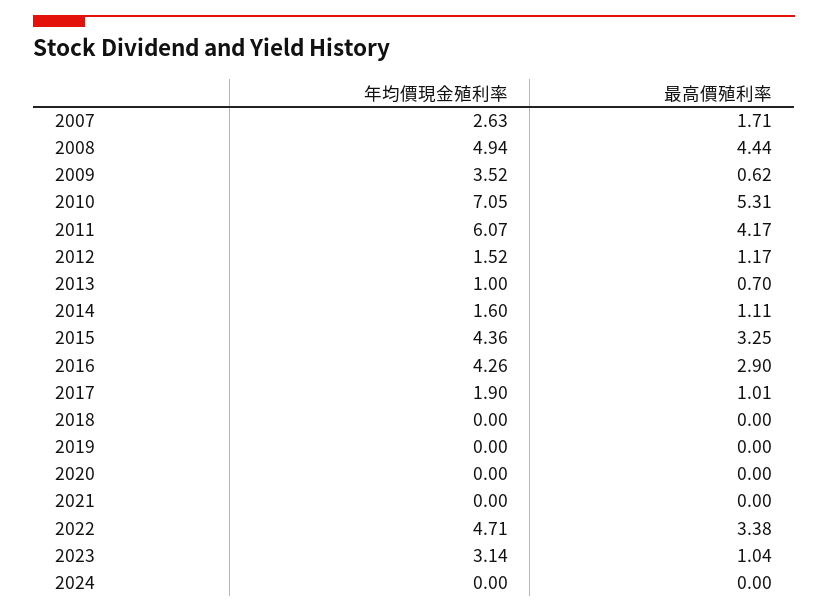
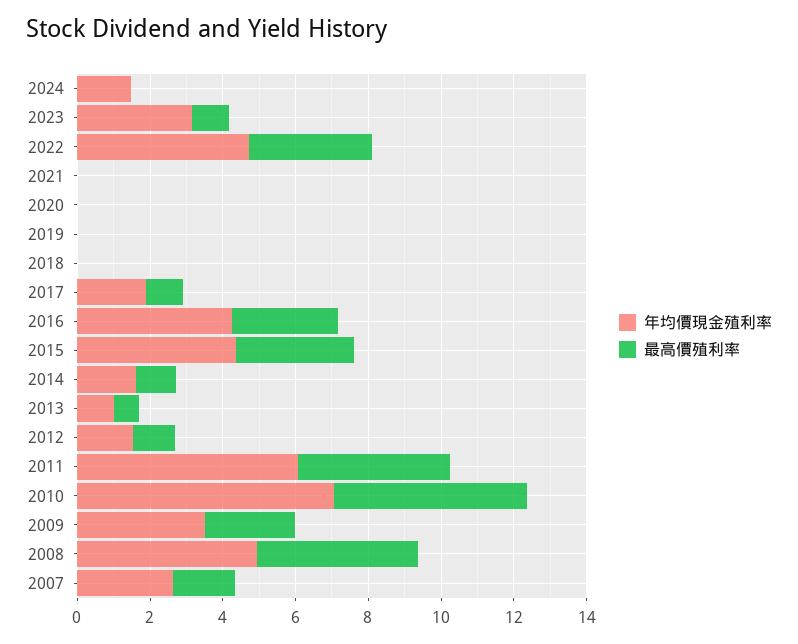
  {
    "年均價現金殖利率": {
      "2007": 2.63,
      "2008": 4.94,
      "2009": 3.52,
      "2010": 7.05,
      "2011": 6.07,
      "2012": 1.52,
      "2013": 1,
      "2014": 1.6,
      "2015": 4.36,
      "2016": 4.26,
      "2017": 1.9,
      "2018": 0,
      "2019": 0,
      "2020": 0,
      "2021": 0,
      "2022": 4.71,
      "2023": 3.14,
-     "2024": 0
+     "2024": 1.5
    },
    "最高價殖利率": {
      "2007": 1.71,
      "2008": 4.44,
-     "2009": 0.62,
+     "2009": 2.5,
      "2010": 5.31,
      "2011": 4.17,
      "2012": 1.17,
      "2013": 0.7,
      "2014": 1.11,
      "2015": 3.25,
      "2016": 2.9,
      "2017": 1.01,
      "2018": 0,
      "2019": 0,
      "2020": 0,
      "2021": 0,
      "2022": 3.38,
      "2023": 1.04,
      "2024": 0
    }
  }

